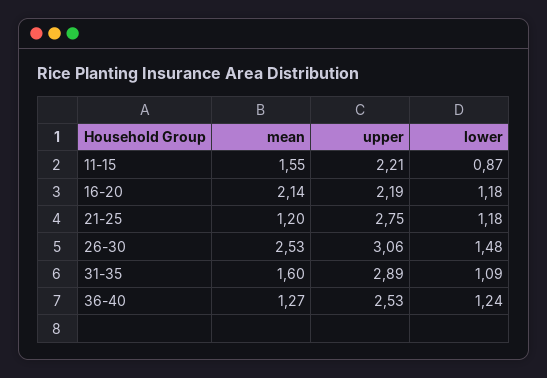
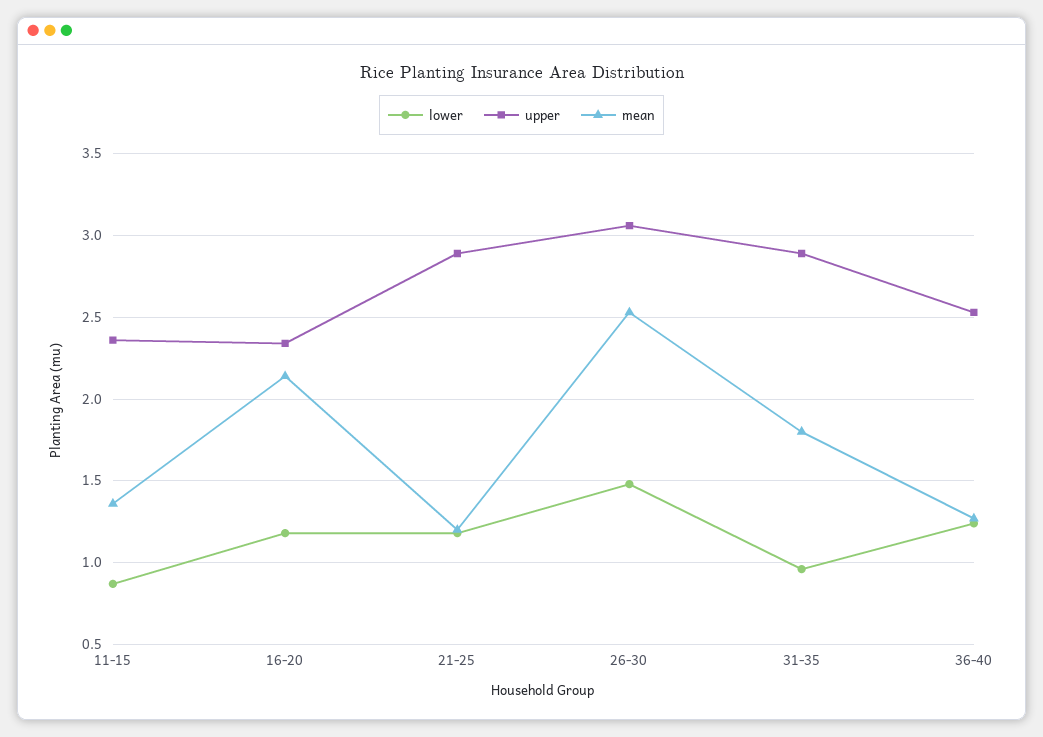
  {
    "mean": {
-     "11-15": 1.55,
+     "11-15": 1.35,
      "16-20": 2.14,
      "21-25": 1.2,
      "26-30": 2.53,
-     "31-35": 1.6,
+     "31-35": 1.8,
      "36-40": 1.27
    },
    "upper": {
-     "11-15": 2.21,
+     "11-15": 2.35,
-     "16-20": 2.19,
+     "16-20": 2.35,
-     "21-25": 2.75,
+     "21-25": 2.9,
      "26-30": 3.06,
      "31-35": 2.89,
      "36-40": 2.53
    },
    "lower": {
      "11-15": 0.87,
      "16-20": 1.18,
      "21-25": 1.18,
      "26-30": 1.48,
-     "31-35": 1.09,
+     "31-35": 0.95,
      "36-40": 1.24
    }
  }

